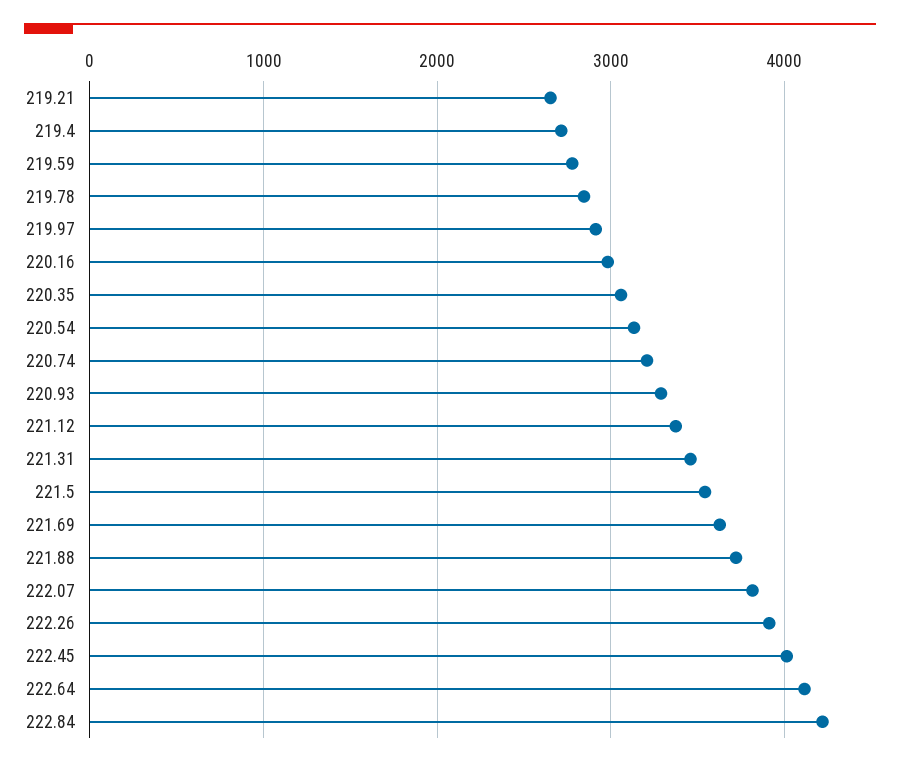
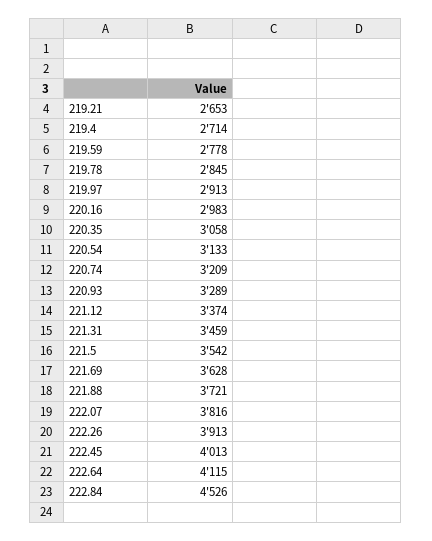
  {
    "219.21": 2653,
    "219.4": 2714,
    "219.59": 2778,
    "219.78": 2845,
    "219.97": 2913,
    "220.16": 2983,
    "220.35": 3058,
    "220.54": 3133,
    "220.74": 3209,
    "220.93": 3289,
    "221.12": 3374,
    "221.31": 3459,
    "221.5": 3542,
    "221.69": 3628,
    "221.88": 3721,
    "222.07": 3816,
    "222.26": 3913,
    "222.45": 4013,
    "222.64": 4115,
-   "222.84": 4200
+   "222.84": 4526
  }

